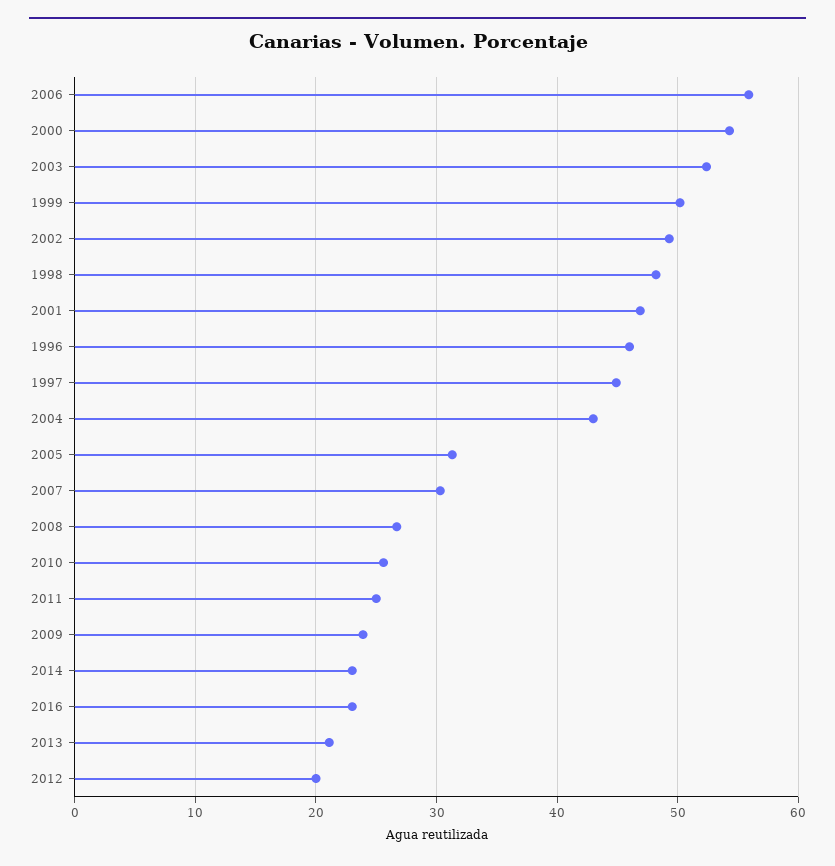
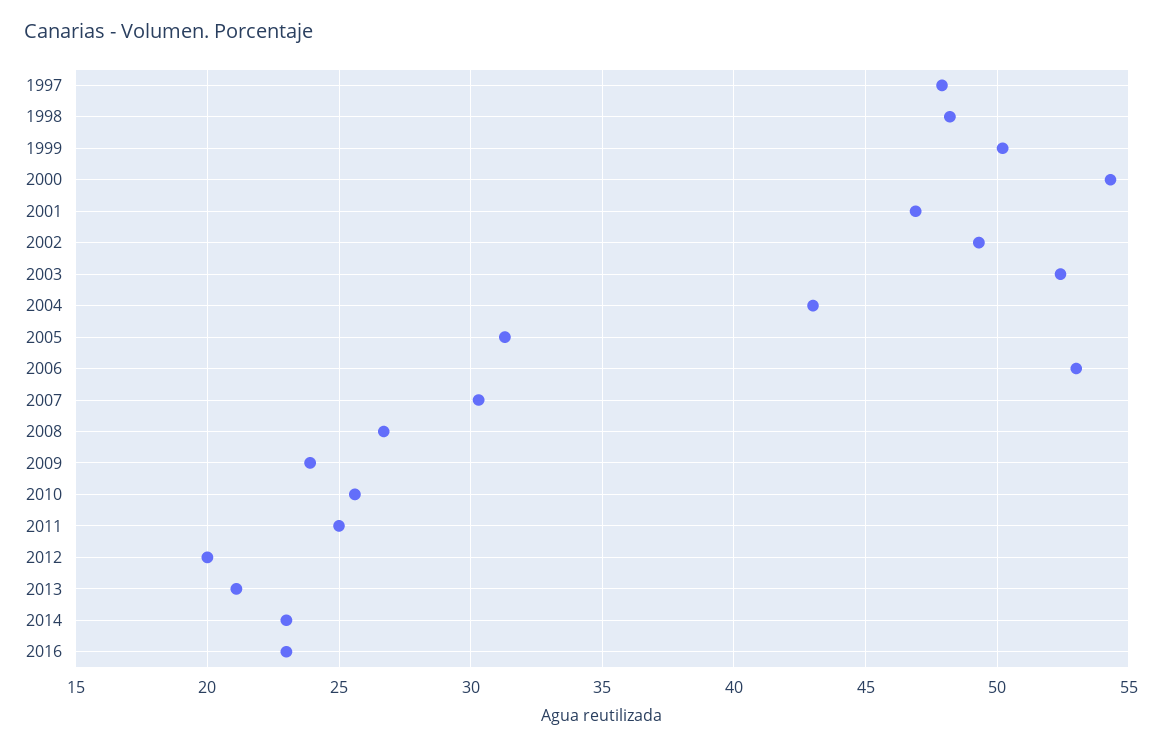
  {
-   "2006": 56,
+   "2006": 53,
    "2000": 54.5,
    "2003": 52.5,
    "1999": 50,
    "2002": 49.5,
    "1998": 48,
    "2001": 47,
-   "1996": 46,
-   "1997": 45,
+   "1997": 48,
    "2004": 43,
    "2005": 31.5,
    "2007": 30.5,
    "2008": 26.5,
    "2010": 25.5,
    "2011": 25,
    "2009": 24,
    "2014": 23,
    "2016": 23,
    "2013": 21,
    "2012": 20
  }

